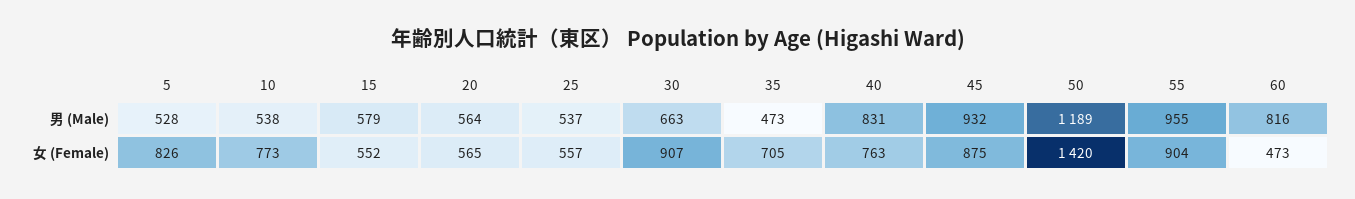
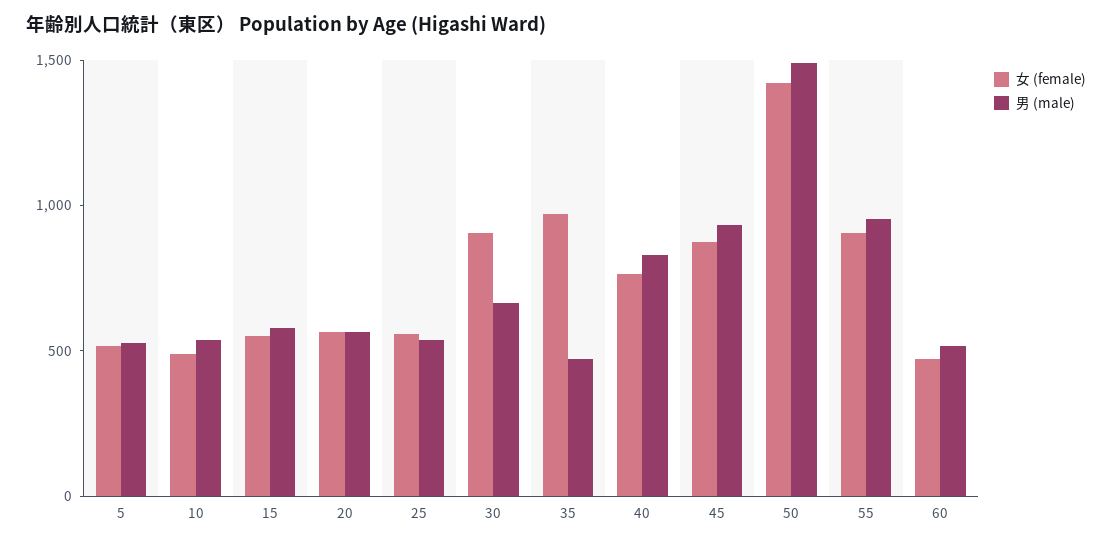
  {
    "男 (Male)": {
      "5": 528,
      "10": 538,
      "15": 579,
      "20": 564,
      "25": 537,
      "30": 663,
      "35": 473,
      "40": 831,
      "45": 932,
-     "50": 1189,
+     "50": 1500,
      "55": 955,
-     "60": 816
+     "60": 500
    },
    "女 (Female)": {
-     "5": 826,
+     "5": 500,
-     "10": 773,
+     "10": 500,
      "15": 552,
      "20": 565,
      "25": 557,
      "30": 907,
-     "35": 705,
+     "35": 1000,
      "40": 763,
      "45": 875,
      "50": 1420,
      "55": 904,
      "60": 473
    }
  }

